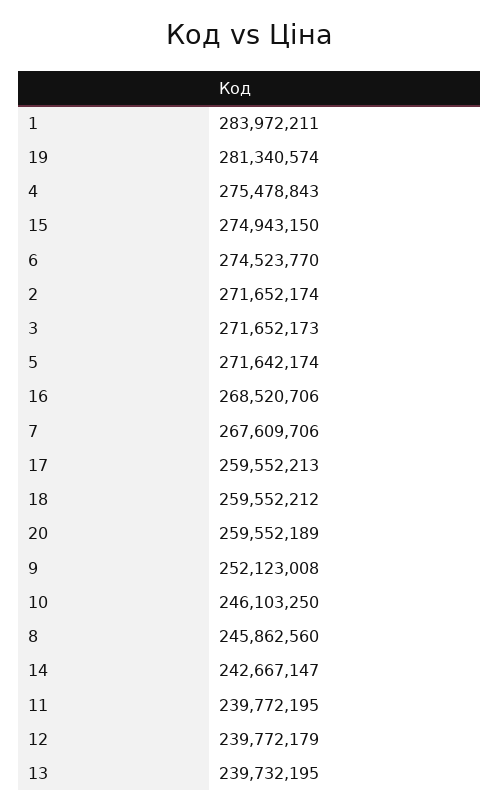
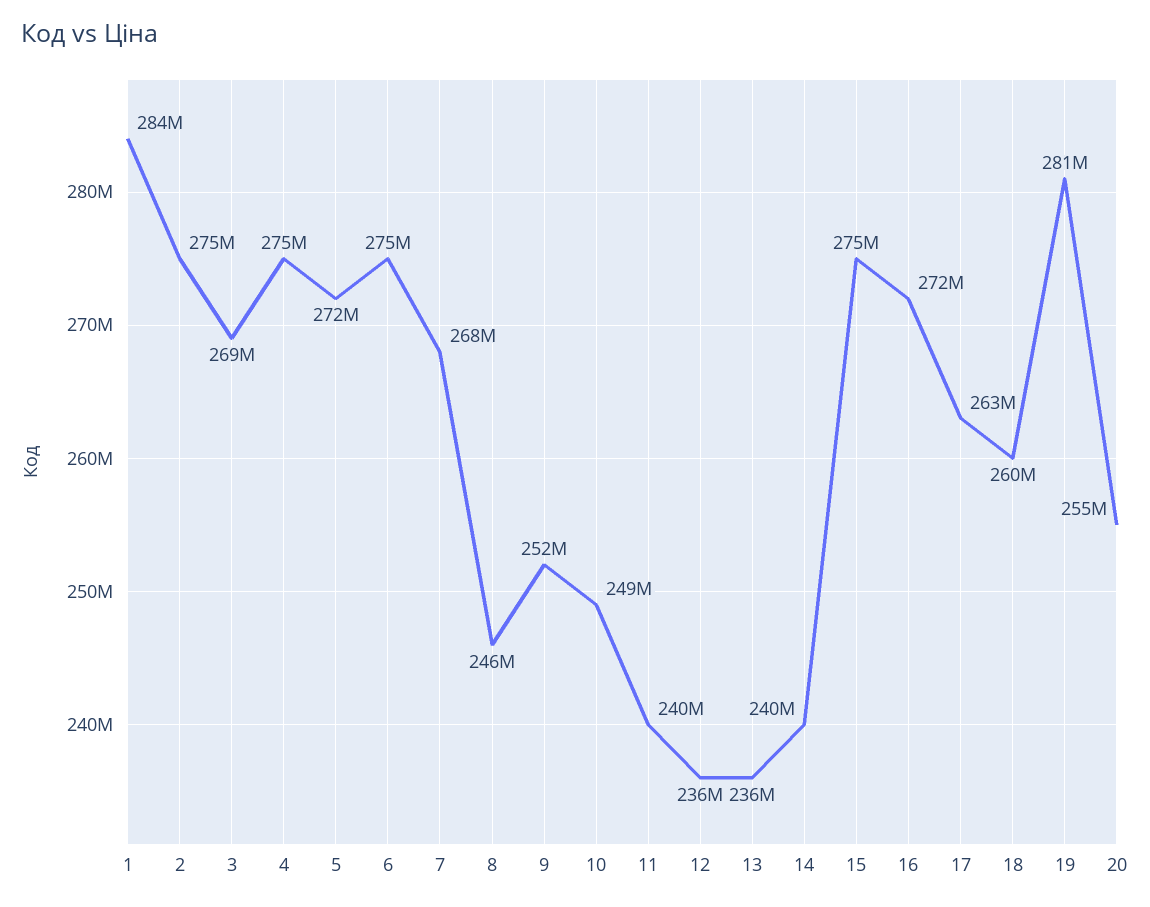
  {
    "1": 283972211,
    "19": 281340574,
    "4": 275478843,
    "15": 274943150,
    "6": 274523770,
-   "2": 271652174,
+   "2": 275000000,
-   "3": 271652173,
+   "3": 269000000,
    "5": 271642174,
-   "16": 268520706,
+   "16": 272000000,
    "7": 267609706,
-   "17": 259552213,
+   "17": 263000000,
    "18": 259552212,
-   "20": 259552189,
+   "20": 255000000,
    "9": 252123008,
-   "10": 246103250,
+   "10": 249000000,
    "8": 245862560,
-   "14": 242667147,
+   "14": 240000000,
    "11": 239772195,
-   "12": 239772179,
+   "12": 236000000,
-   "13": 239732195
+   "13": 236000000
  }

